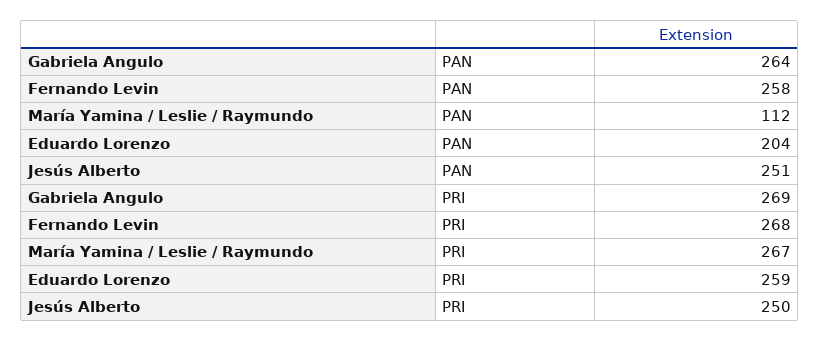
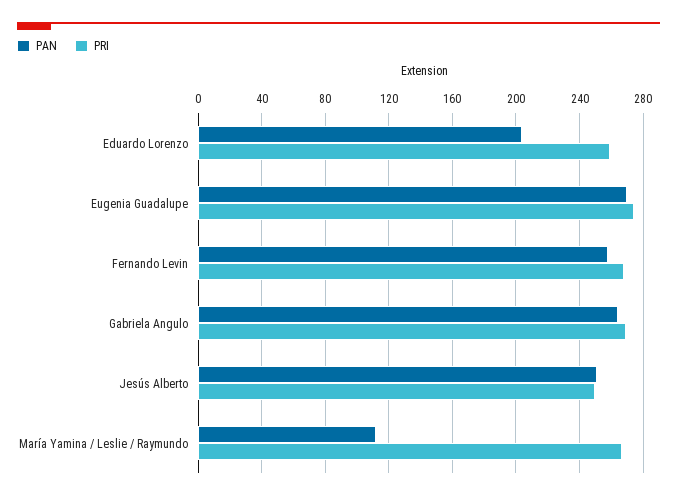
  {
    "PAN": {
      "Gabriela Angulo": 264,
      "Fernando Levin": 258,
      "María Yamina / Leslie / Raymundo": 112,
      "Eduardo Lorenzo": 204,
-     "Jesús Alberto": 251
+     "Jesús Alberto": 251,
+     "Eugenia Guadalupe": 270
    },
    "PRI": {
      "Gabriela Angulo": 269,
      "Fernando Levin": 268,
      "María Yamina / Leslie / Raymundo": 267,
      "Eduardo Lorenzo": 259,
-     "Jesús Alberto": 250
+     "Jesús Alberto": 250,
+     "Eugenia Guadalupe": 275
    }
  }

